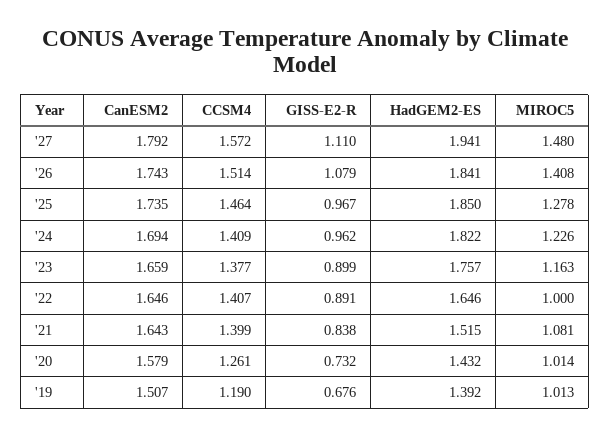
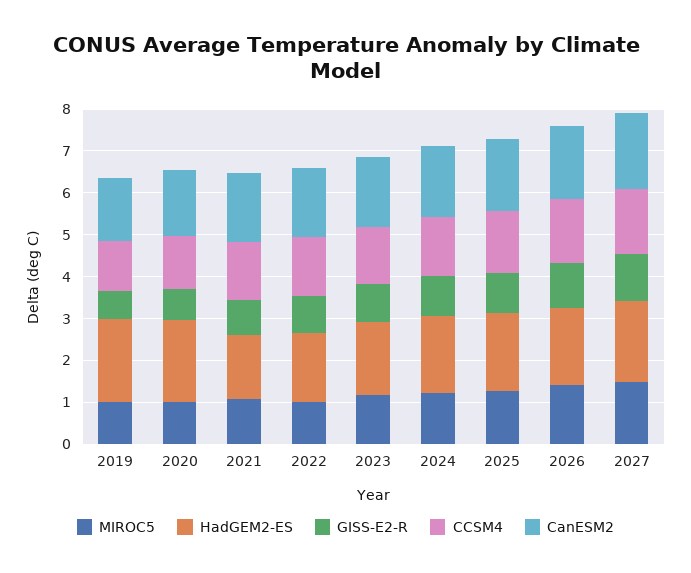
  {
    "CanESM2": {
      "'27": 1.792,
      "'26": 1.743,
      "'25": 1.735,
      "'24": 1.694,
      "'23": 1.659,
      "'22": 1.646,
      "'21": 1.643,
      "'20": 1.579,
      "'19": 1.507
    },
    "CCSM4": {
      "'27": 1.572,
      "'26": 1.514,
      "'25": 1.464,
      "'24": 1.409,
      "'23": 1.377,
      "'22": 1.407,
      "'21": 1.399,
      "'20": 1.261,
      "'19": 1.19
    },
    "GISS-E2-R": {
      "'27": 1.11,
      "'26": 1.079,
      "'25": 0.967,
      "'24": 0.962,
      "'23": 0.899,
      "'22": 0.891,
      "'21": 0.838,
      "'20": 0.732,
      "'19": 0.676
    },
    "HadGEM2-ES": {
      "'27": 1.941,
      "'26": 1.841,
      "'25": 1.85,
      "'24": 1.822,
      "'23": 1.757,
      "'22": 1.646,
      "'21": 1.515,
-     "'20": 1.432,
+     "'20": 2,
-     "'19": 1.392
+     "'19": 2
    },
    "MIROC5": {
      "'27": 1.48,
      "'26": 1.408,
      "'25": 1.278,
      "'24": 1.226,
      "'23": 1.163,
      "'22": 1,
      "'21": 1.081,
      "'20": 1.014,
      "'19": 1.013
    }
  }

